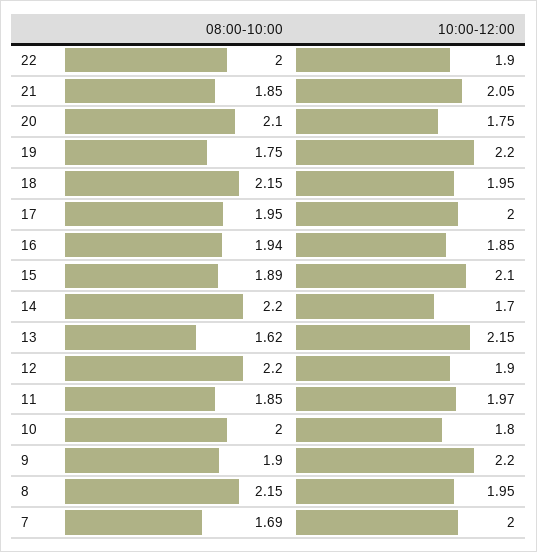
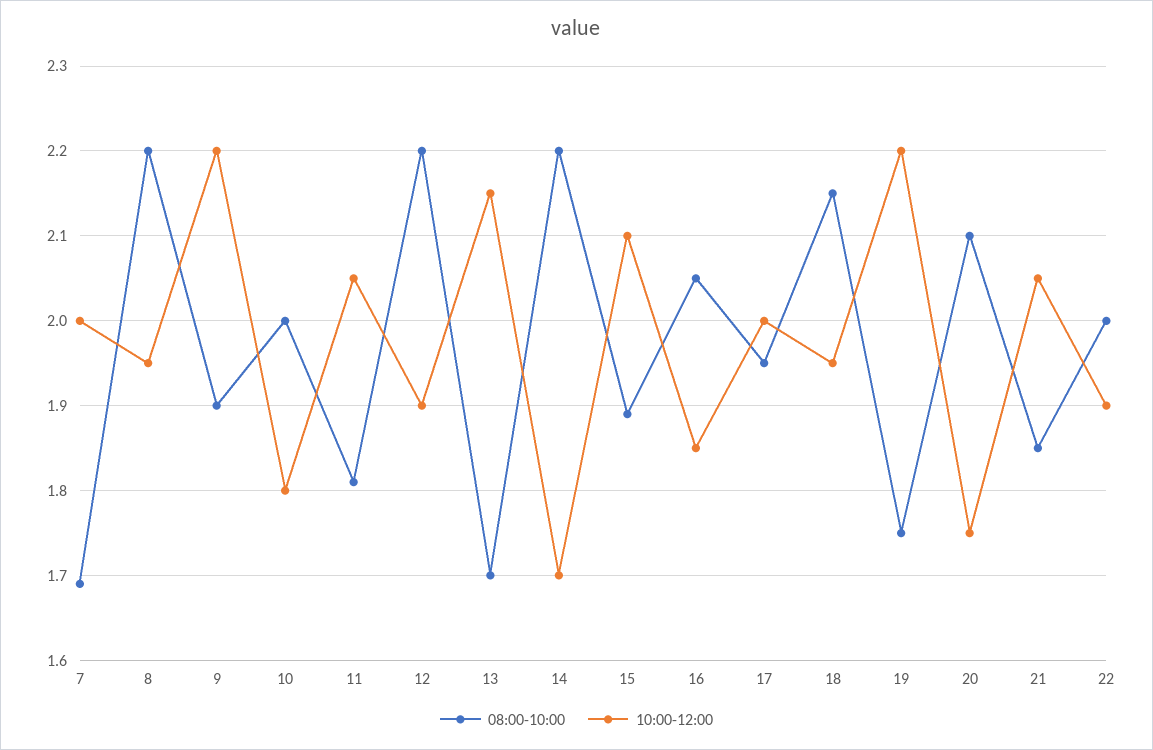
  {
    "08:00-10:00": {
      "22": 2,
      "21": 1.85,
      "20": 2.1,
      "19": 1.75,
      "18": 2.15,
      "17": 1.95,
-     "16": 1.94,
+     "16": 2.05,
      "15": 1.89,
      "14": 2.2,
-     "13": 1.62,
+     "13": 1.7,
      "12": 2.2,
-     "11": 1.85,
+     "11": 1.81,
      "10": 2,
      "9": 1.9,
-     "8": 2.15,
+     "8": 2.2,
      "7": 1.69
    },
    "10:00-12:00": {
      "22": 1.9,
      "21": 2.05,
      "20": 1.75,
      "19": 2.2,
      "18": 1.95,
      "17": 2,
      "16": 1.85,
      "15": 2.1,
      "14": 1.7,
      "13": 2.15,
      "12": 1.9,
-     "11": 1.97,
+     "11": 2.05,
      "10": 1.8,
      "9": 2.2,
      "8": 1.95,
      "7": 2
    }
  }

